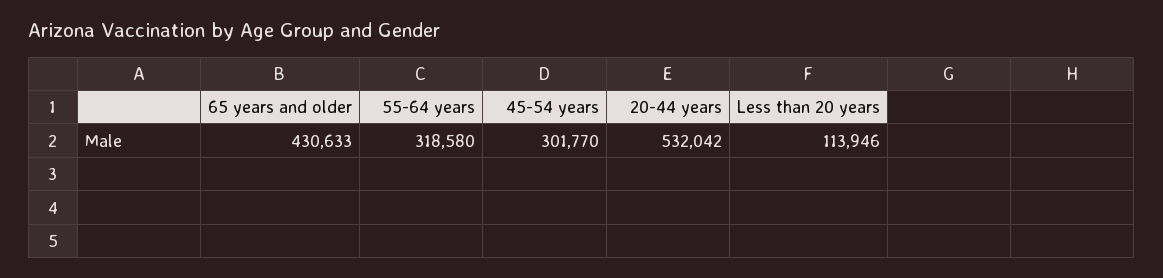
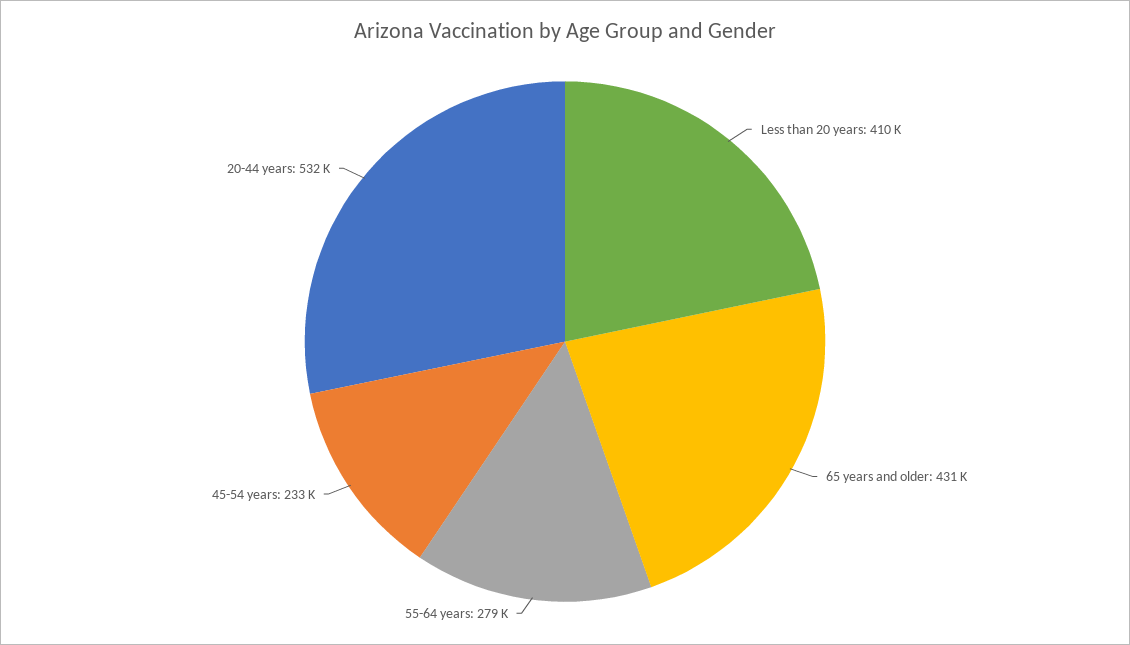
  {
    "65 years and older": 430633,
-   "55-64 years": 318580,
+   "55-64 years": 279000,
-   "45-54 years": 301770,
+   "45-54 years": 233000,
    "20-44 years": 532042,
-   "Less than 20 years": 113946
+   "Less than 20 years": 410000
  }

